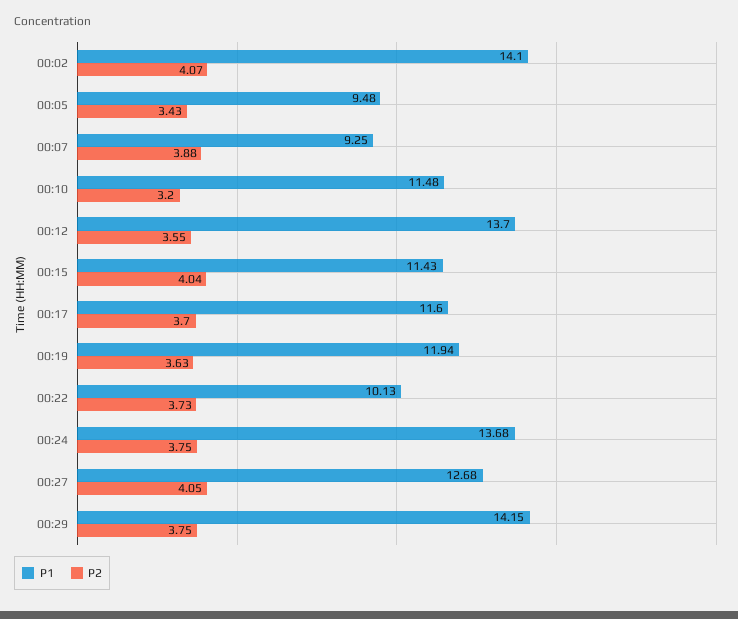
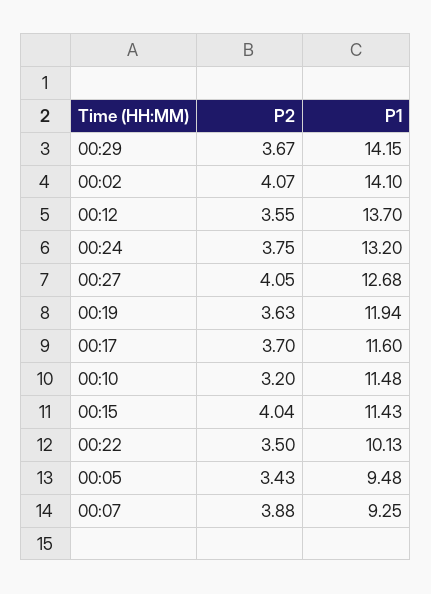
  {
    "P1": {
      "00:02": 14.1,
      "00:05": 9.48,
      "00:07": 9.25,
      "00:10": 11.48,
      "00:12": 13.7,
      "00:15": 11.43,
      "00:17": 11.6,
      "00:19": 11.94,
      "00:22": 10.13,
-     "00:24": 13.68,
+     "00:24": 13.2,
      "00:27": 12.68,
      "00:29": 14.15
    },
    "P2": {
      "00:02": 4.07,
      "00:05": 3.43,
      "00:07": 3.88,
      "00:10": 3.2,
      "00:12": 3.55,
      "00:15": 4.04,
      "00:17": 3.7,
      "00:19": 3.63,
-     "00:22": 3.73,
+     "00:22": 3.5,
      "00:24": 3.75,
      "00:27": 4.05,
-     "00:29": 3.75
+     "00:29": 3.67
    }
  }

